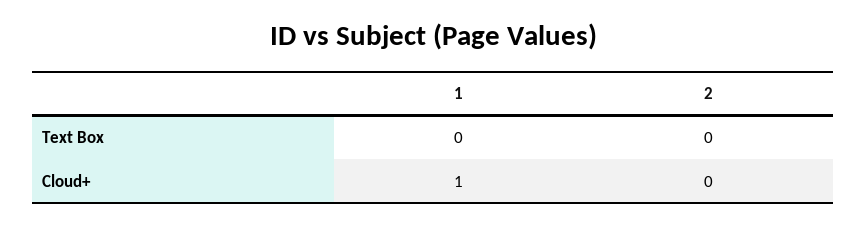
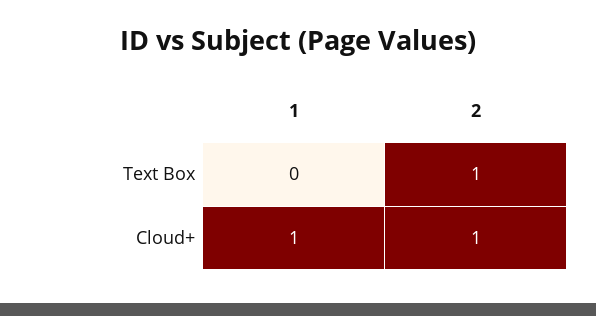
  {
    "1": {
      "Text Box": 0,
      "Cloud+": 1
    },
    "2": {
-     "Text Box": 0,
+     "Text Box": 1,
-     "Cloud+": 0
+     "Cloud+": 1
    }
  }

